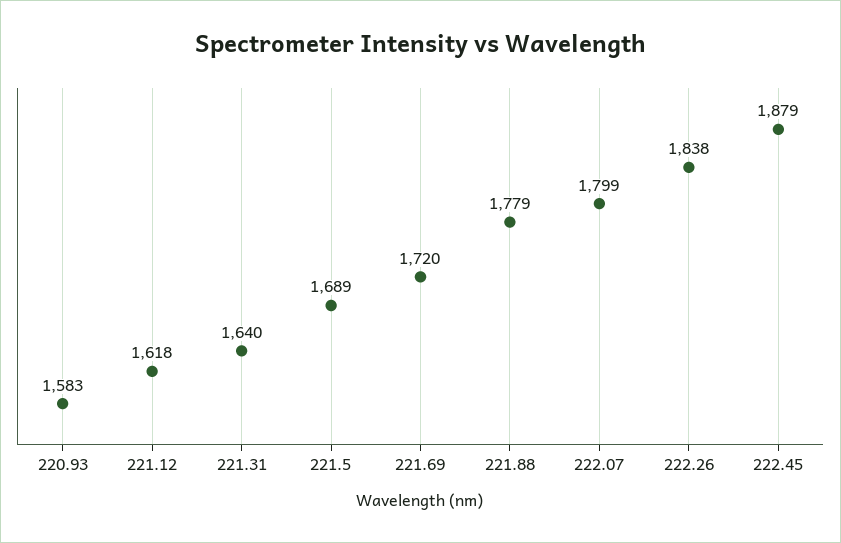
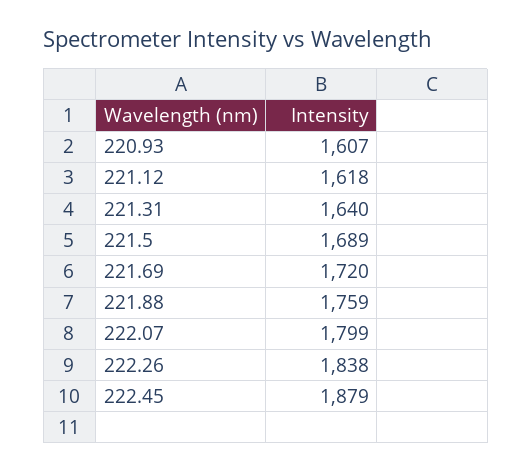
  {
-   "220.93": 1583,
+   "220.93": 1607,
    "221.12": 1618,
    "221.31": 1640,
    "221.5": 1689,
    "221.69": 1720,
-   "221.88": 1779,
+   "221.88": 1759,
    "222.07": 1799,
    "222.26": 1838,
    "222.45": 1879
  }

